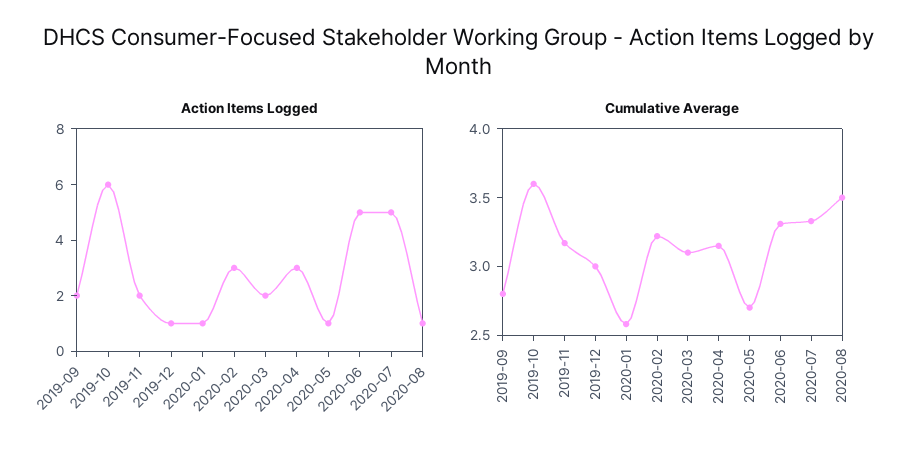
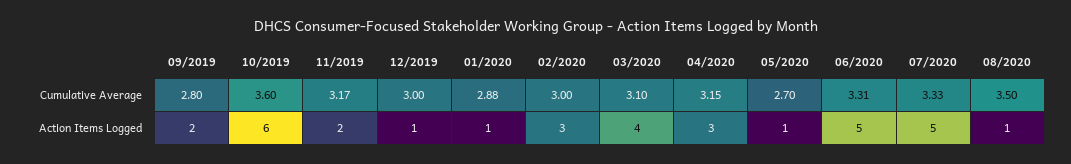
  {
    "Action Items Logged": {
      "2019-09": 2,
      "2019-10": 6,
      "2019-11": 2,
      "2019-12": 1,
      "2020-01": 1,
      "2020-02": 3,
-     "2020-03": 2,
+     "2020-03": 4,
      "2020-04": 3,
      "2020-05": 1,
      "2020-06": 5,
      "2020-07": 5,
      "2020-08": 1
    },
    "Cumulative Average": {
      "2019-09": 2.8,
      "2019-10": 3.6,
      "2019-11": 3.17,
      "2019-12": 3,
-     "2020-01": 2.6,
+     "2020-01": 2.88,
-     "2020-02": 3.2,
+     "2020-02": 3,
      "2020-03": 3.1,
      "2020-04": 3.15,
      "2020-05": 2.7,
      "2020-06": 3.31,
      "2020-07": 3.33,
      "2020-08": 3.5
    }
  }

